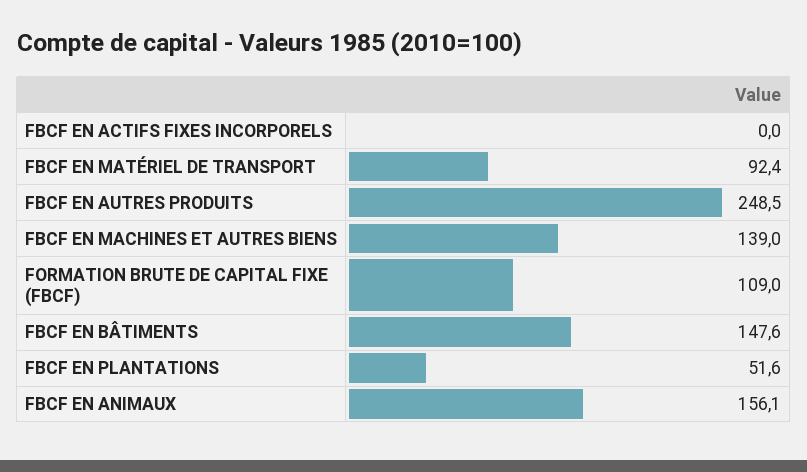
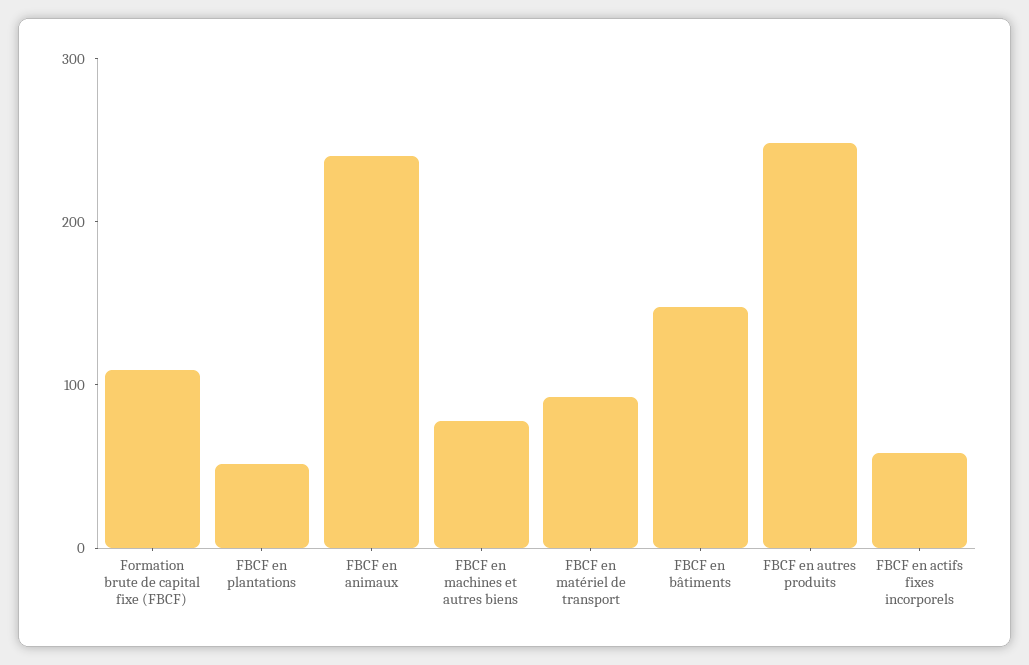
  {
-   "FBCF EN ACTIFS FIXES INCORPORELS": 0,
+   "FBCF EN ACTIFS FIXES INCORPORELS": 60,
    "FBCF EN MATÉRIEL DE TRANSPORT": 92.4,
    "FBCF EN AUTRES PRODUITS": 248.5,
-   "FBCF EN MACHINES ET AUTRES BIENS": 139,
+   "FBCF EN MACHINES ET AUTRES BIENS": 80,
    "FORMATION BRUTE DE CAPITAL FIXE (FBCF)": 109,
    "FBCF EN BÂTIMENTS": 147.6,
    "FBCF EN PLANTATIONS": 51.6,
-   "FBCF EN ANIMAUX": 156.1
+   "FBCF EN ANIMAUX": 240
  }

